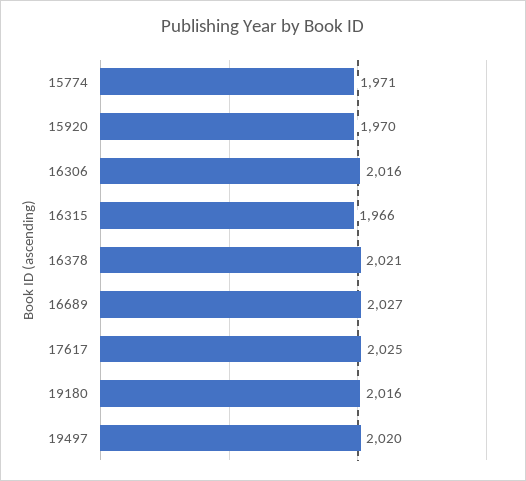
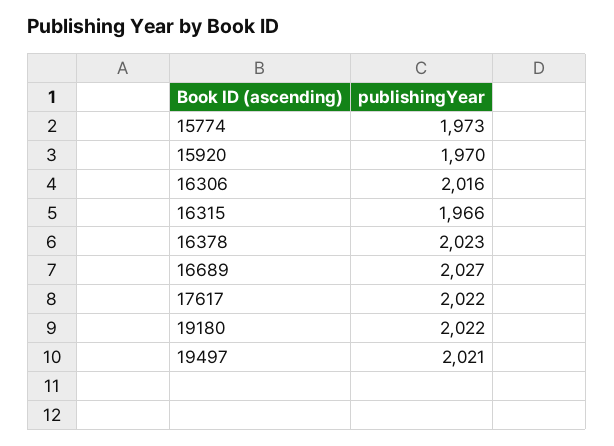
  {
-   "15774": 1971,
+   "15774": 1973,
    "15920": 1970,
    "16306": 2016,
    "16315": 1966,
-   "16378": 2021,
+   "16378": 2023,
    "16689": 2027,
-   "17617": 2025,
+   "17617": 2022,
-   "19180": 2016,
+   "19180": 2022,
-   "19497": 2020
+   "19497": 2021
  }

